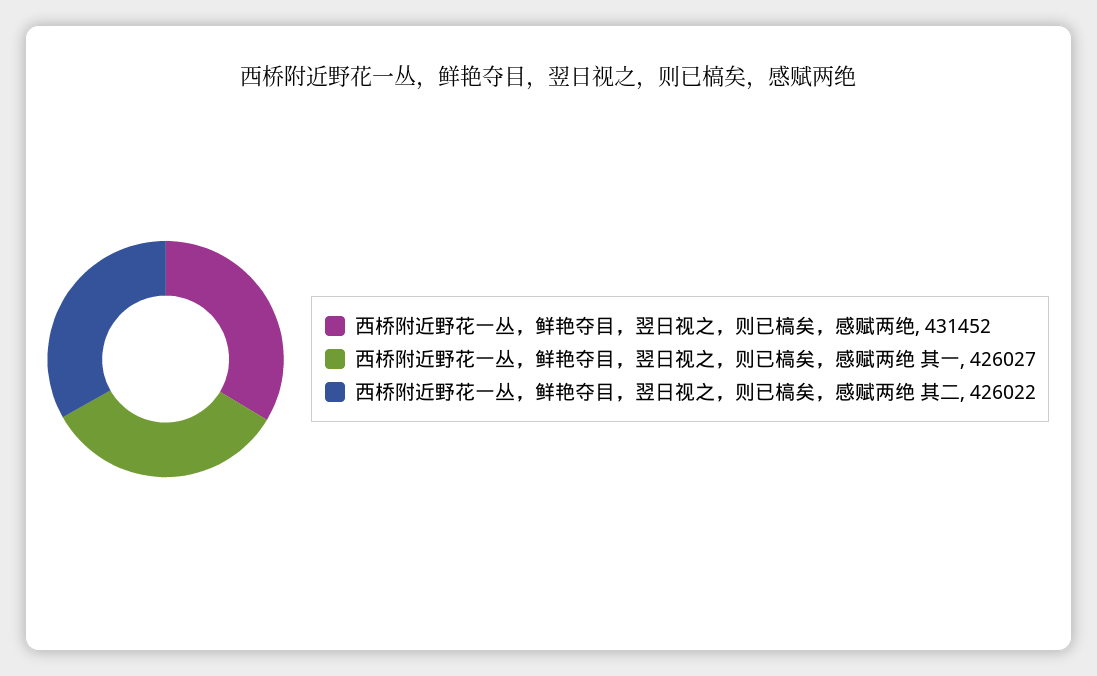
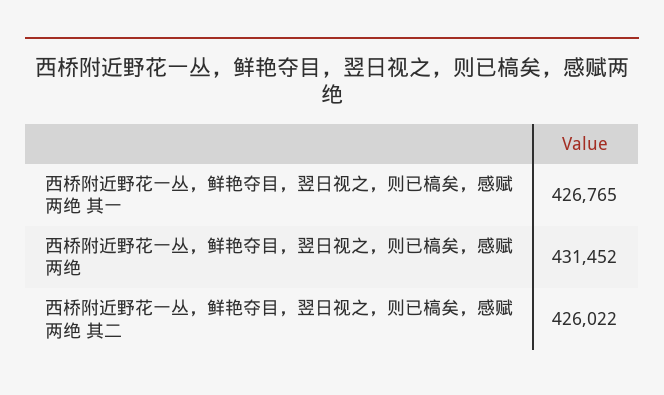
  {
    "西桥附近野花一丛，鲜艳夺目，翌日视之，则已槁矣，感赋两绝": 431452,
-   "西桥附近野花一丛，鲜艳夺目，翌日视之，则已槁矣，感赋两绝 其一": 426027,
+   "西桥附近野花一丛，鲜艳夺目，翌日视之，则已槁矣，感赋两绝 其一": 426765,
    "西桥附近野花一丛，鲜艳夺目，翌日视之，则已槁矣，感赋两绝 其二": 426022
  }

